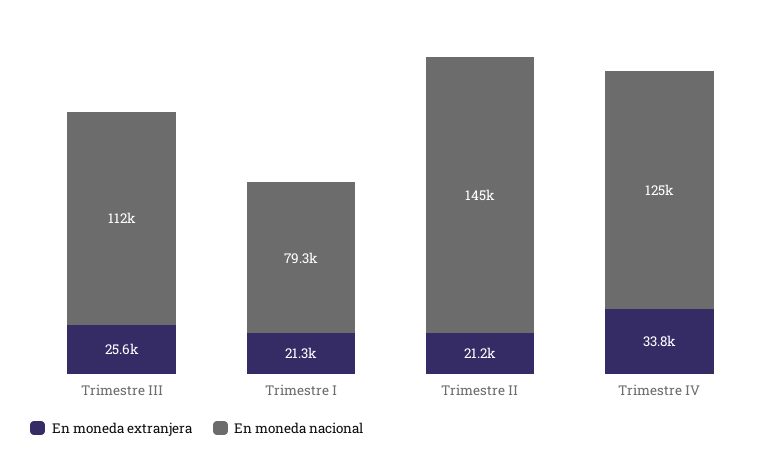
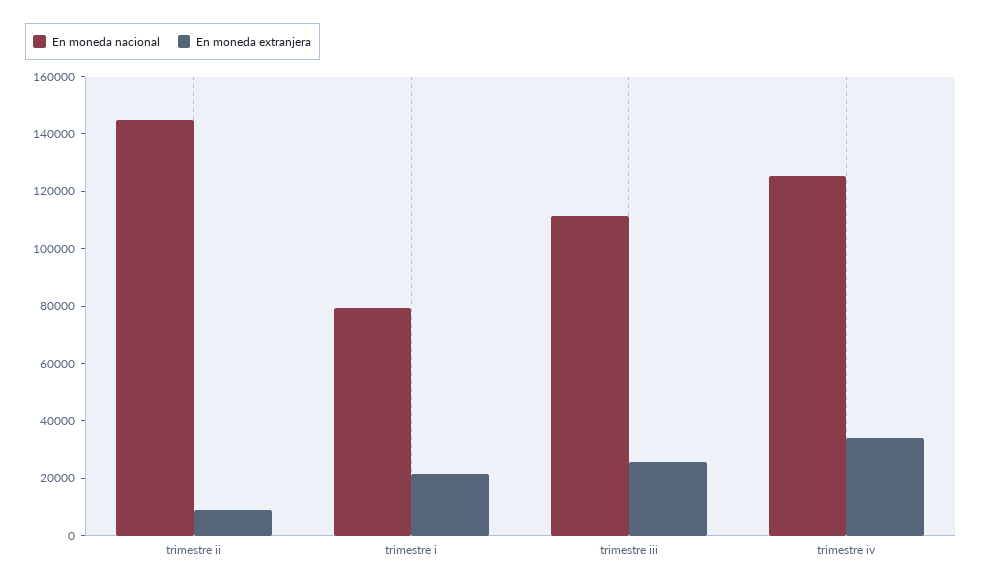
  {
    "En moneda extranjera": {
      "Trimestre III": 25600,
      "Trimestre I": 21300,
-     "Trimestre II": 21200,
+     "Trimestre II": 10000,
      "Trimestre IV": 33800
    },
    "En moneda nacional": {
      "Trimestre III": 112000,
      "Trimestre I": 79300,
      "Trimestre II": 145000,
      "Trimestre IV": 125000
    }
  }

